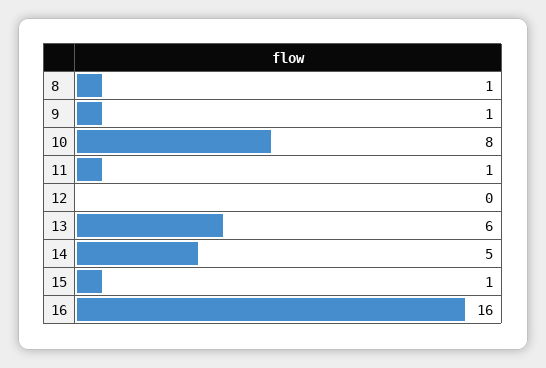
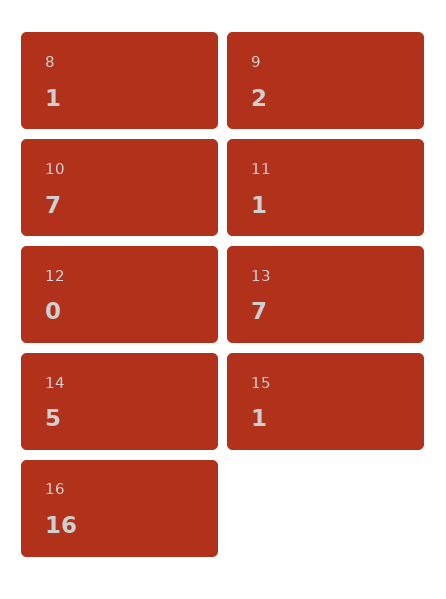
  {
    "8": 1,
-   "9": 1,
+   "9": 2,
-   "10": 8,
+   "10": 7,
    "11": 1,
    "12": 0,
-   "13": 6,
+   "13": 7,
    "14": 5,
    "15": 1,
    "16": 16
  }

